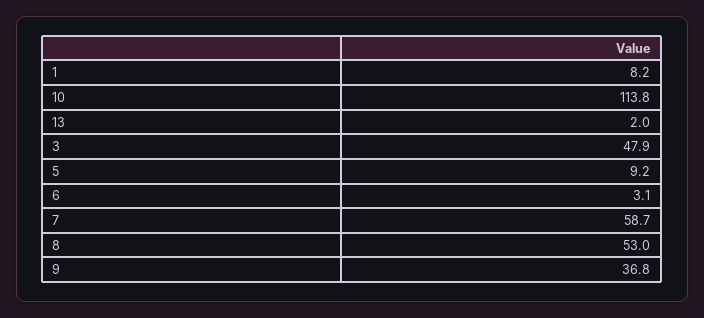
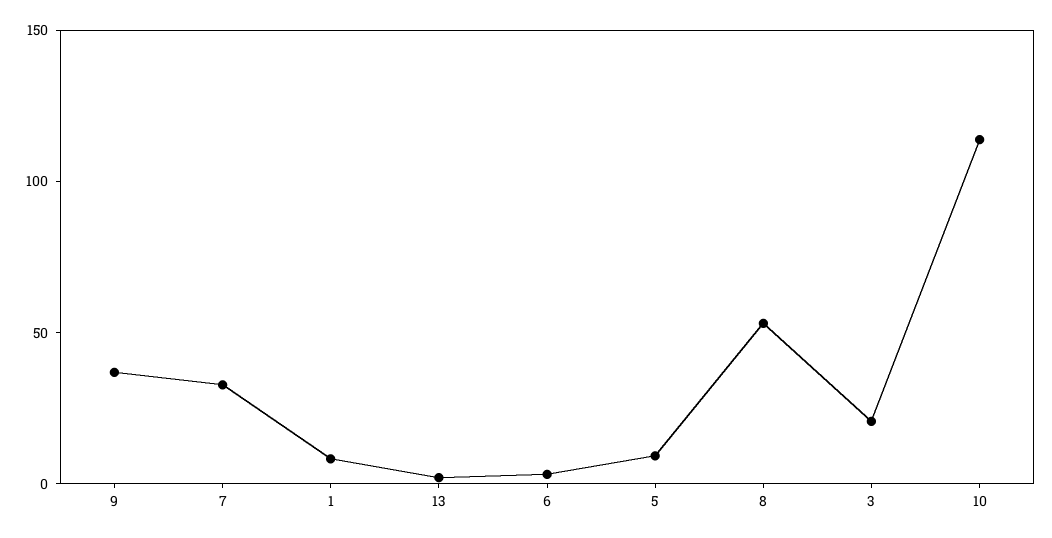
  {
    "1": 8.2,
    "10": 113.8,
    "13": 2,
-   "3": 47.9,
+   "3": 20,
    "5": 9.2,
    "6": 3.1,
-   "7": 58.7,
+   "7": 30,
    "8": 53,
    "9": 36.8
  }

